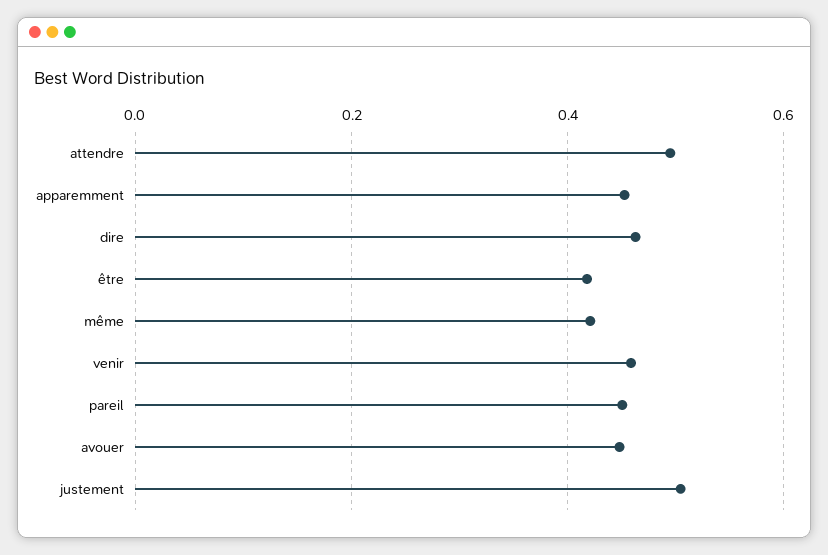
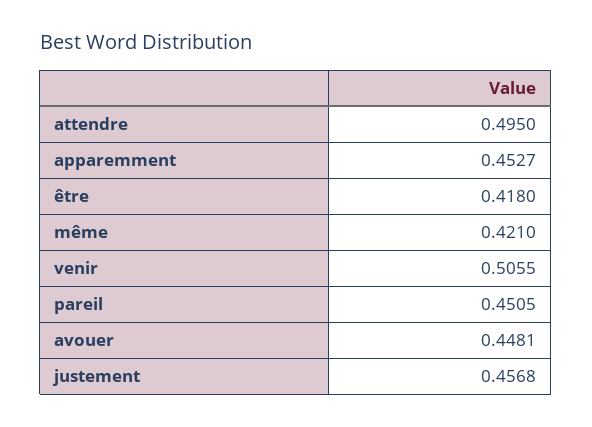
  {
    "attendre": 0.495,
    "apparemment": 0.4527,
-   "dire": 0.46,
    "être": 0.418,
    "même": 0.421,
-   "venir": 0.46,
+   "venir": 0.5055,
    "pareil": 0.4505,
    "avouer": 0.4481,
-   "justement": 0.5
+   "justement": 0.4568
  }

